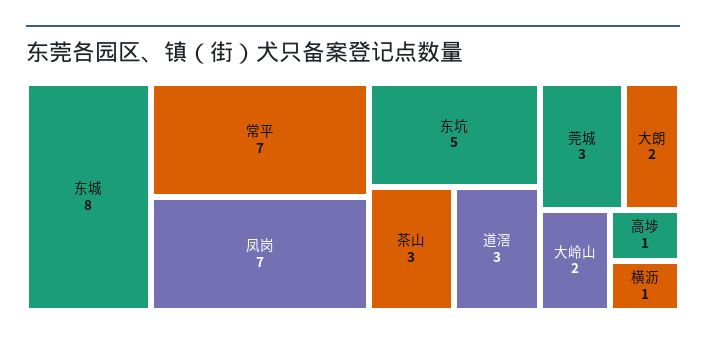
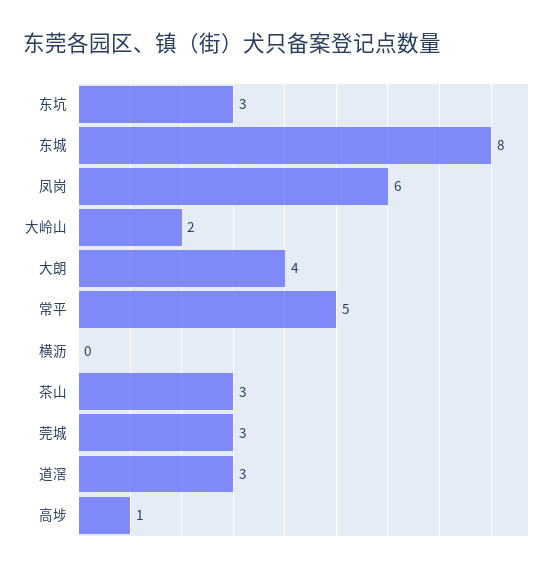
  {
    "东城": 8,
-   "常平": 7,
+   "常平": 5,
-   "凤岗": 7,
+   "凤岗": 6,
-   "东坑": 5,
+   "东坑": 3,
    "茶山": 3,
    "道滘": 3,
    "莞城": 3,
-   "大朗": 2,
+   "大朗": 4,
    "大岭山": 2,
    "高埗": 1,
-   "横沥": 1
+   "横沥": 0
  }

